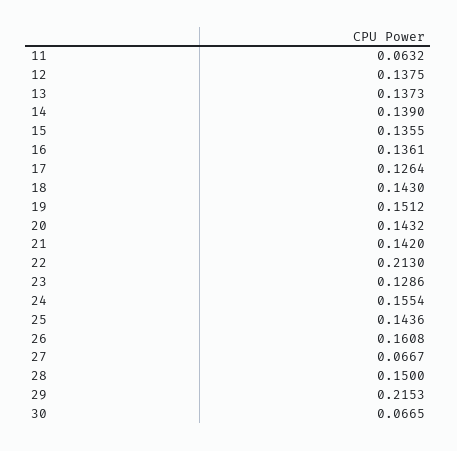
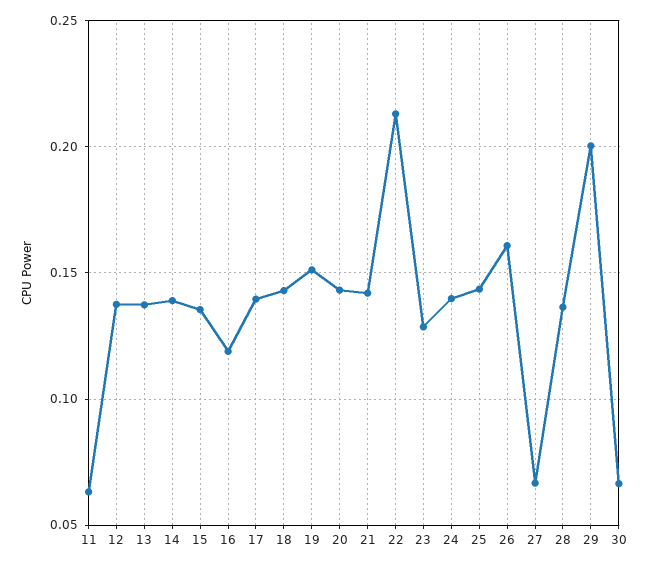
  {
    "11": 0.0632,
    "12": 0.1375,
    "13": 0.1373,
    "14": 0.139,
    "15": 0.1355,
-   "16": 0.1361,
+   "16": 0.12,
-   "17": 0.1264,
+   "17": 0.14,
    "18": 0.143,
    "19": 0.1512,
    "20": 0.1432,
    "21": 0.142,
    "22": 0.213,
    "23": 0.1286,
-   "24": 0.1554,
+   "24": 0.14,
    "25": 0.1436,
    "26": 0.1608,
    "27": 0.0667,
-   "28": 0.15,
+   "28": 0.135,
-   "29": 0.2153,
+   "29": 0.2,
    "30": 0.0665
  }

